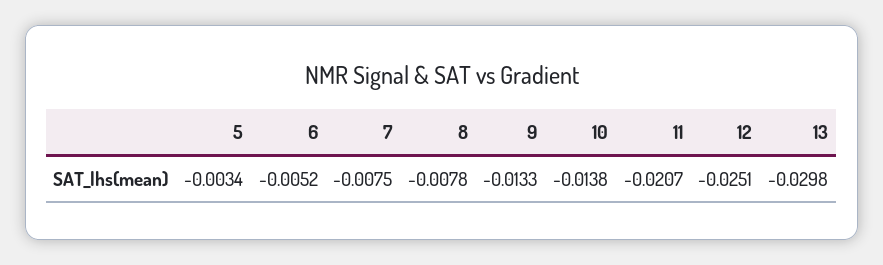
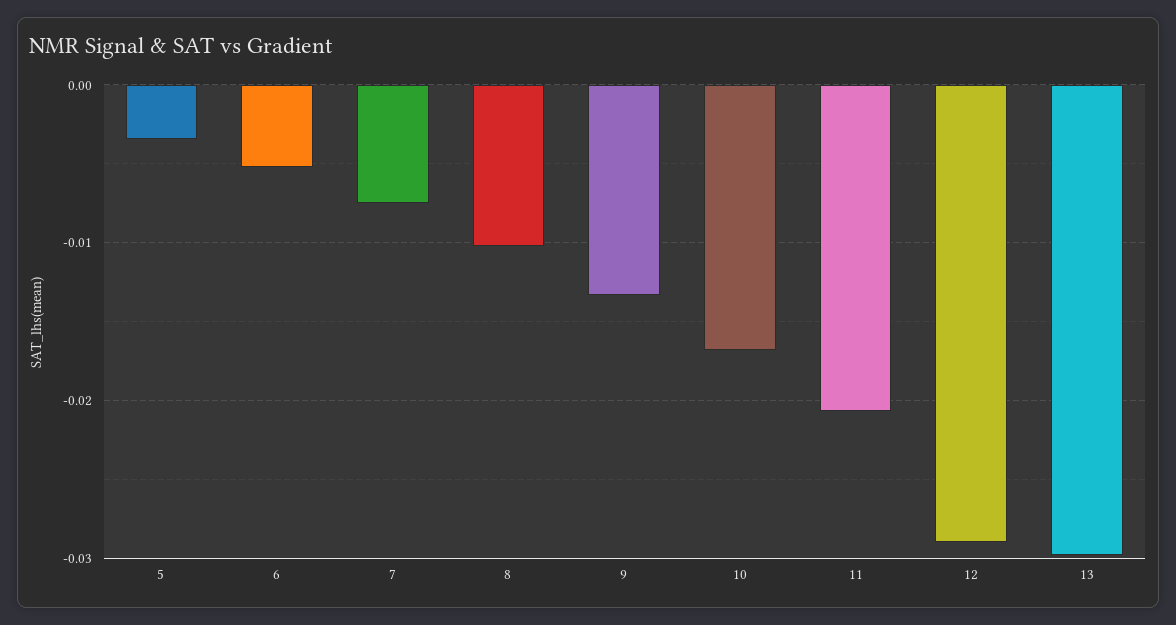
  {
    "5": -0.0034,
    "6": -0.0052,
    "7": -0.0075,
-   "8": -0.0078,
+   "8": -0.01,
    "9": -0.0133,
-   "10": -0.0138,
+   "10": -0.017,
    "11": -0.0207,
-   "12": -0.0251,
+   "12": -0.029,
    "13": -0.0298
  }

